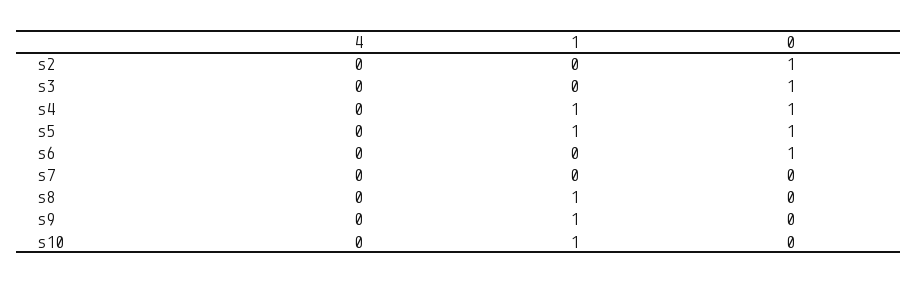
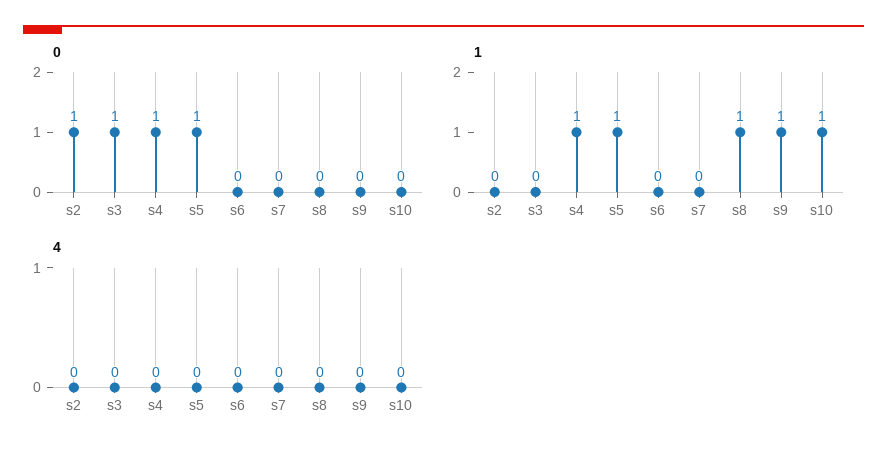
  {
    "4": {
      "s2": 0,
      "s3": 0,
      "s4": 0,
      "s5": 0,
      "s6": 0,
      "s7": 0,
      "s8": 0,
      "s9": 0,
      "s10": 0
    },
    "1": {
      "s2": 0,
      "s3": 0,
      "s4": 1,
      "s5": 1,
      "s6": 0,
      "s7": 0,
      "s8": 1,
      "s9": 1,
      "s10": 1
    },
    "0": {
      "s2": 1,
      "s3": 1,
      "s4": 1,
      "s5": 1,
-     "s6": 1,
+     "s6": 0,
      "s7": 0,
      "s8": 0,
      "s9": 0,
      "s10": 0
    }
  }

